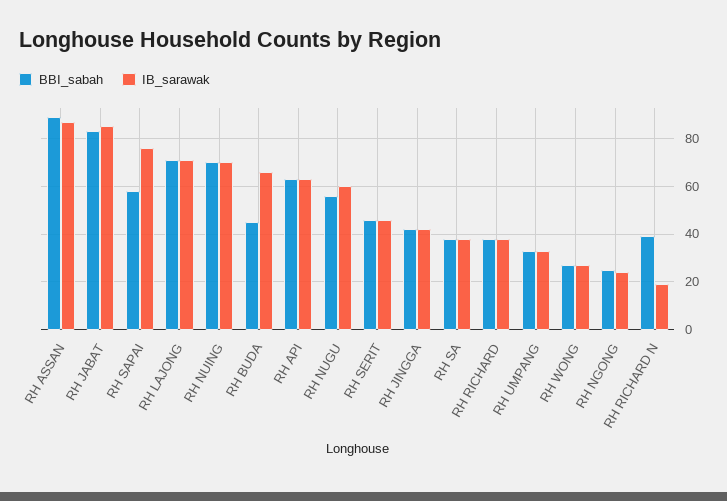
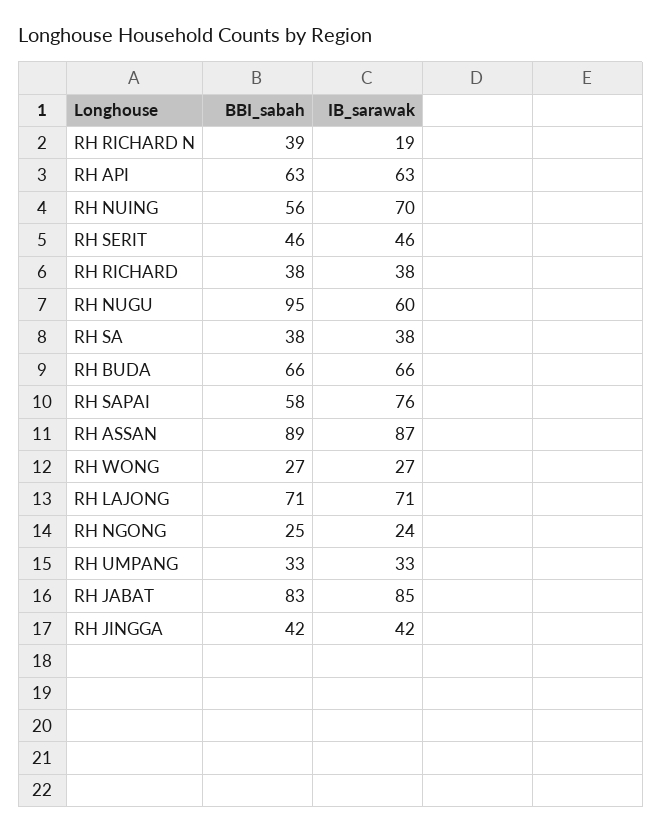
  {
    "BBI_sabah": {
      "RH ASSAN": 89,
      "RH JABAT": 83,
      "RH SAPAI": 58,
      "RH LAJONG": 71,
-     "RH NUING": 70,
+     "RH NUING": 56,
-     "RH BUDA": 45,
+     "RH BUDA": 66,
      "RH API": 63,
-     "RH NUGU": 55,
+     "RH NUGU": 95,
      "RH SERIT": 46,
      "RH JINGGA": 42,
      "RH SA": 38,
      "RH RICHARD": 38,
      "RH UMPANG": 33,
      "RH WONG": 27,
      "RH NGONG": 25,
      "RH RICHARD N": 39
    },
    "IB_sarawak": {
      "RH ASSAN": 87,
      "RH JABAT": 85,
      "RH SAPAI": 76,
      "RH LAJONG": 71,
      "RH NUING": 70,
      "RH BUDA": 66,
      "RH API": 63,
      "RH NUGU": 60,
      "RH SERIT": 46,
      "RH JINGGA": 42,
      "RH SA": 38,
      "RH RICHARD": 38,
      "RH UMPANG": 33,
      "RH WONG": 27,
      "RH NGONG": 24,
      "RH RICHARD N": 19
    }
  }

